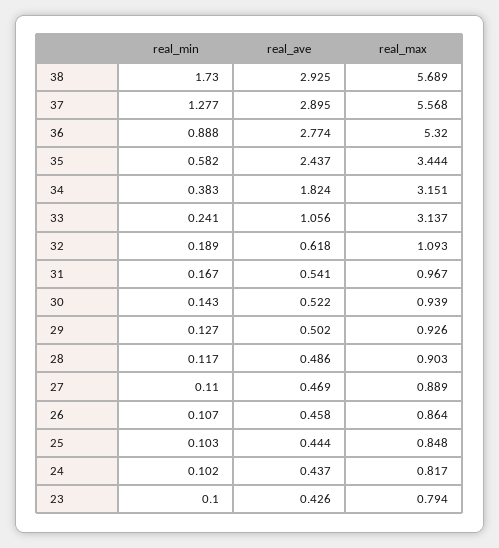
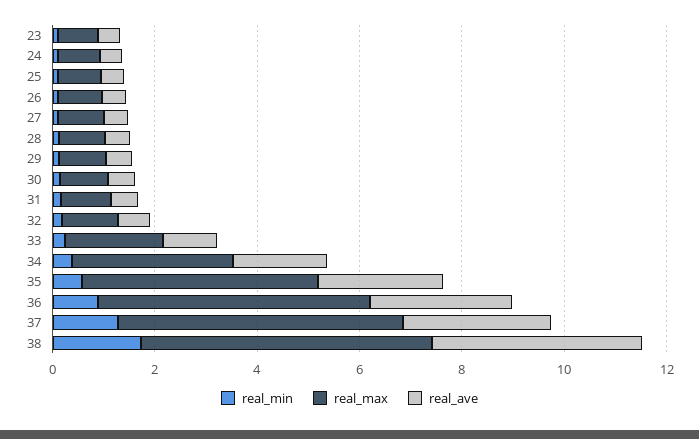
  {
    "real_min": {
      "38": 1.73,
      "37": 1.277,
      "36": 0.888,
      "35": 0.582,
      "34": 0.383,
      "33": 0.241,
      "32": 0.189,
      "31": 0.167,
      "30": 0.143,
      "29": 0.127,
      "28": 0.117,
      "27": 0.11,
      "26": 0.107,
      "25": 0.103,
      "24": 0.102,
      "23": 0.1
    },
    "real_ave": {
-     "38": 2.925,
+     "38": 4,
      "37": 2.895,
      "36": 2.774,
      "35": 2.437,
      "34": 1.824,
      "33": 1.056,
      "32": 0.618,
      "31": 0.541,
      "30": 0.522,
      "29": 0.502,
      "28": 0.486,
      "27": 0.469,
      "26": 0.458,
      "25": 0.444,
      "24": 0.437,
      "23": 0.426
    },
    "real_max": {
      "38": 5.689,
      "37": 5.568,
      "36": 5.32,
-     "35": 3.444,
+     "35": 4.5,
      "34": 3.151,
-     "33": 3.137,
+     "33": 2,
      "32": 1.093,
      "31": 0.967,
      "30": 0.939,
      "29": 0.926,
      "28": 0.903,
      "27": 0.889,
      "26": 0.864,
      "25": 0.848,
      "24": 0.817,
      "23": 0.794
    }
  }

